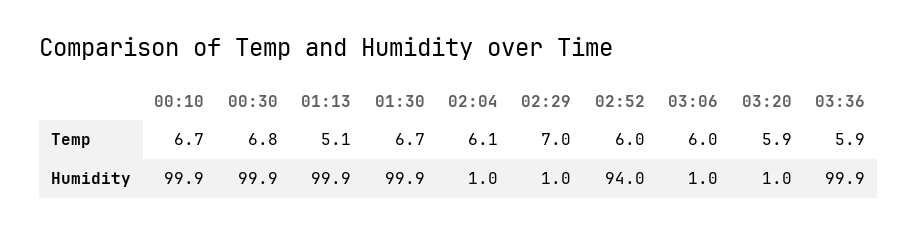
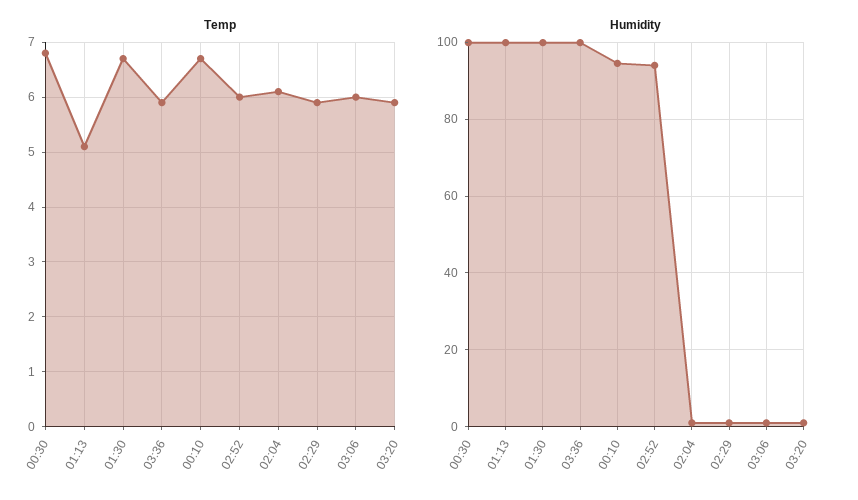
  {
    "Temp": {
      "00:10": 6.7,
      "00:30": 6.8,
      "01:13": 5.1,
      "01:30": 6.7,
      "02:04": 6.1,
-     "02:29": 7,
+     "02:29": 6,
      "02:52": 6,
      "03:06": 6,
      "03:20": 5.9,
      "03:36": 5.9
    },
    "Humidity": {
-     "00:10": 99.9,
+     "00:10": 94,
      "00:30": 99.9,
      "01:13": 99.9,
      "01:30": 99.9,
      "02:04": 1,
      "02:29": 1,
      "02:52": 94,
      "03:06": 1,
      "03:20": 1,
      "03:36": 99.9
    }
  }

